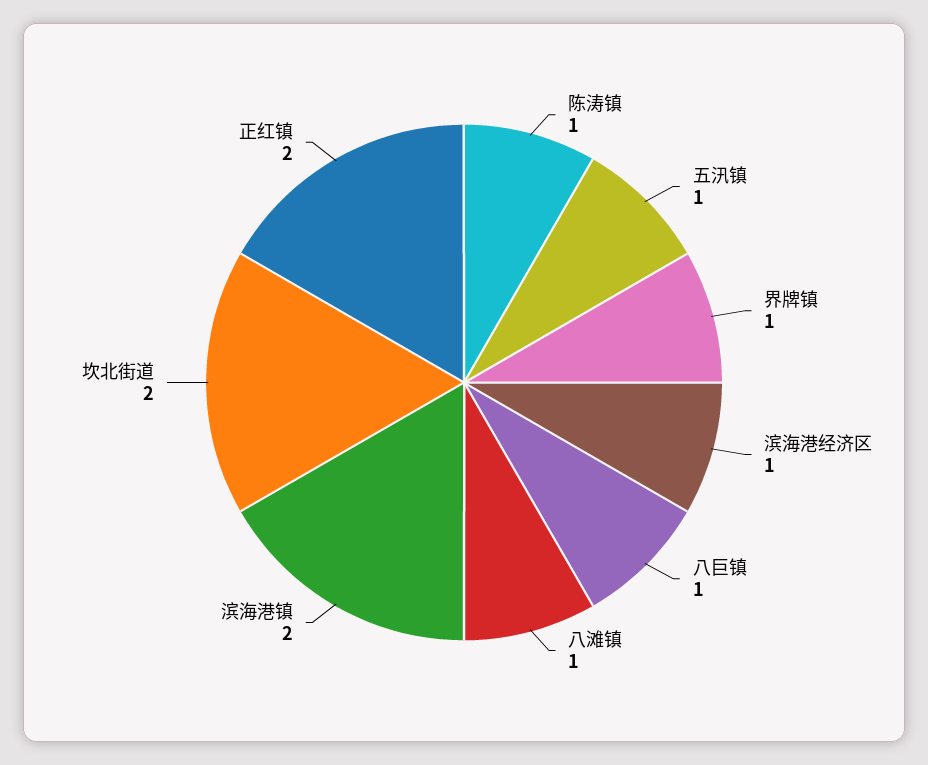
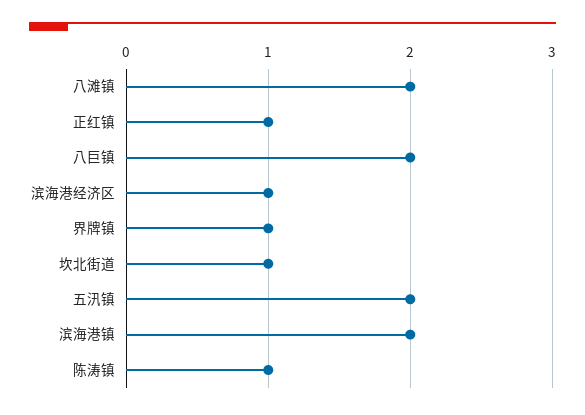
  {
    "陈涛镇": 1,
-   "五汛镇": 1,
+   "五汛镇": 2,
    "界牌镇": 1,
    "滨海港经济区": 1,
-   "八巨镇": 1,
+   "八巨镇": 2,
-   "八滩镇": 1,
+   "八滩镇": 2,
    "滨海港镇": 2,
-   "坎北街道": 2,
+   "坎北街道": 1,
-   "正红镇": 2
+   "正红镇": 1
  }

